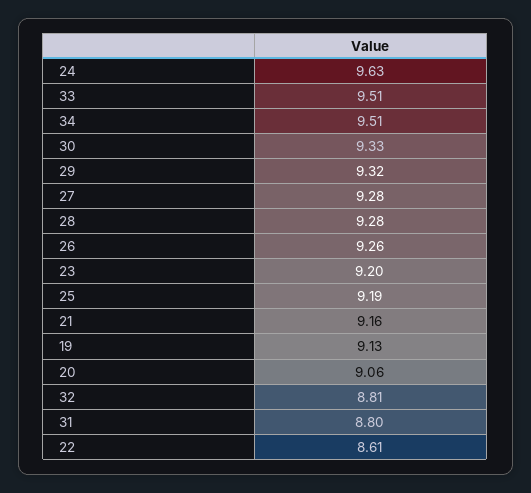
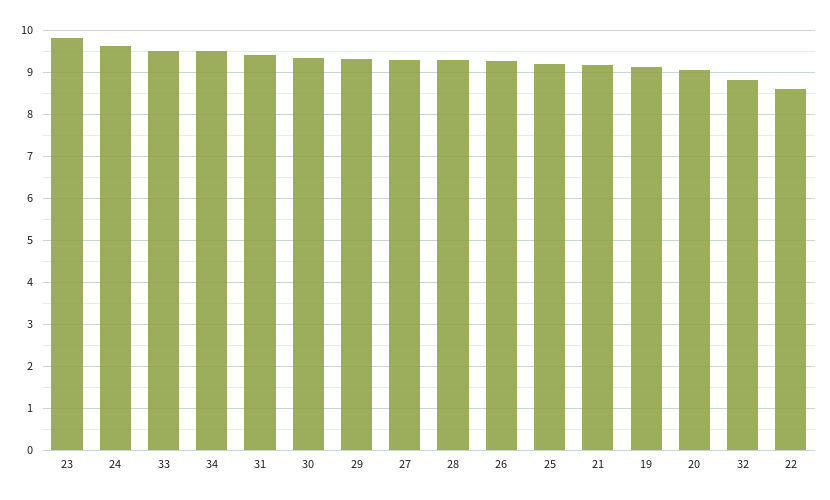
  {
    "24": 9.63,
    "33": 9.51,
    "34": 9.51,
    "30": 9.33,
    "29": 9.32,
    "27": 9.28,
    "28": 9.28,
    "26": 9.26,
-   "23": 9.2,
+   "23": 9.8,
    "25": 9.19,
    "21": 9.16,
    "19": 9.13,
    "20": 9.06,
    "32": 8.81,
-   "31": 8.8,
+   "31": 9.4,
    "22": 8.61
  }

